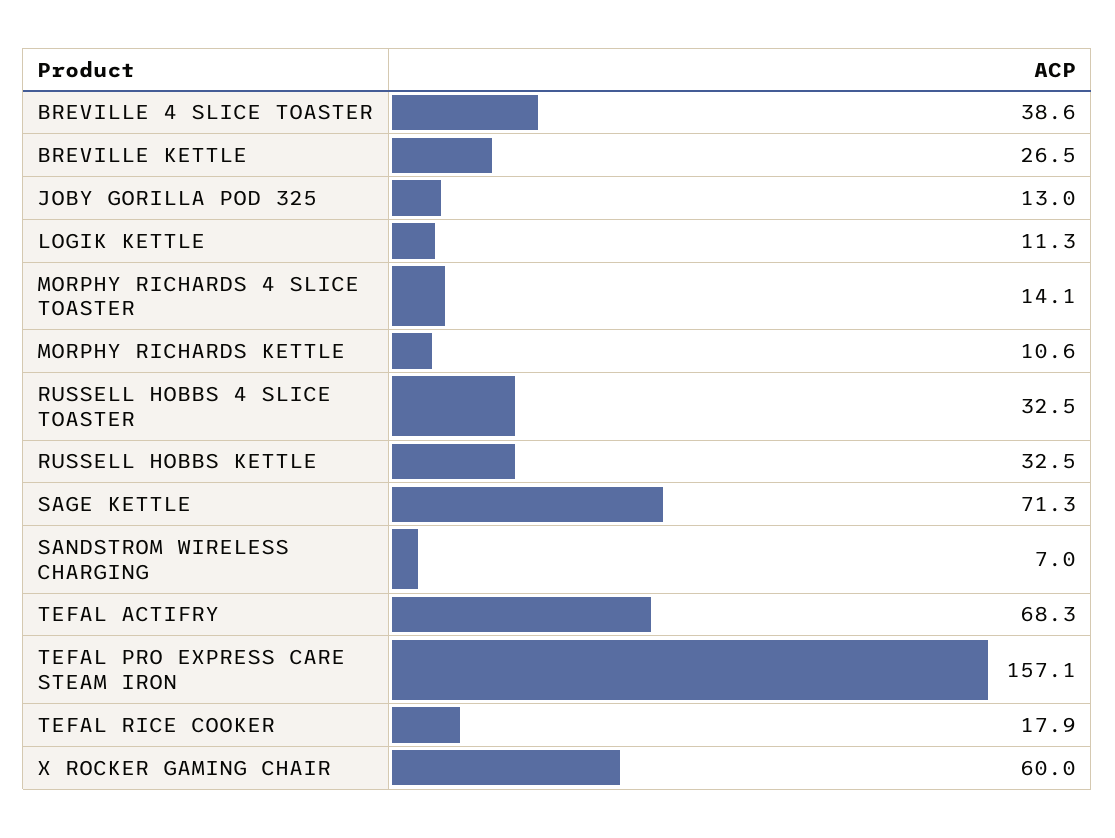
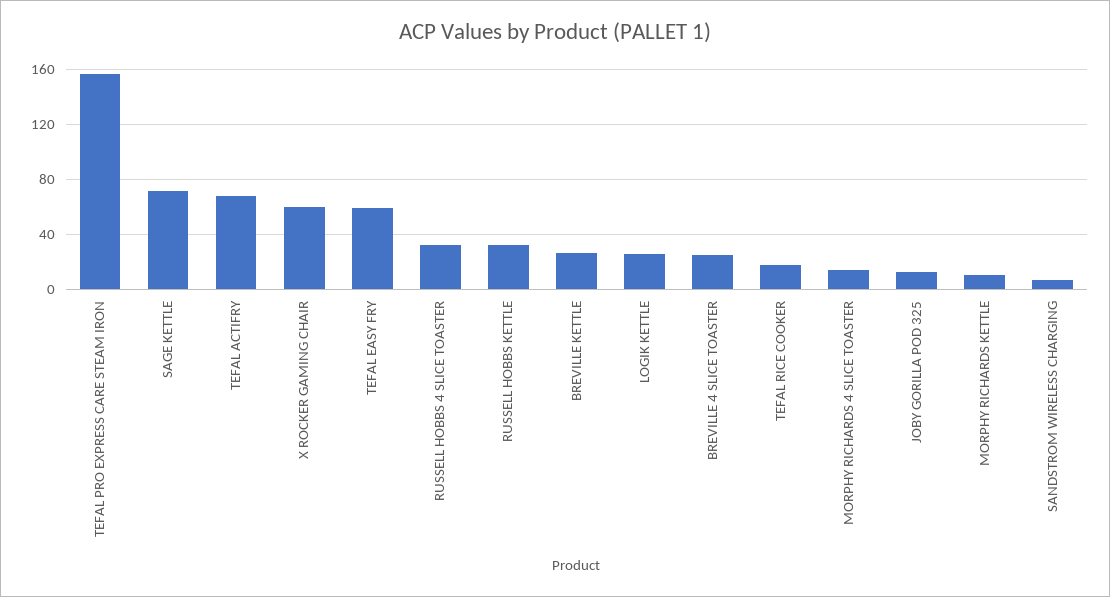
  {
-   "BREVILLE 4 SLICE TOASTER": 38.6,
+   "BREVILLE 4 SLICE TOASTER": 25,
    "BREVILLE KETTLE": 26.5,
    "JOBY GORILLA POD 325": 13,
-   "LOGIK KETTLE": 11.3,
+   "LOGIK KETTLE": 25,
    "MORPHY RICHARDS 4 SLICE TOASTER": 14.1,
    "MORPHY RICHARDS KETTLE": 10.6,
    "RUSSELL HOBBS 4 SLICE TOASTER": 32.5,
    "RUSSELL HOBBS KETTLE": 32.5,
    "SAGE KETTLE": 71.3,
    "SANDSTROM WIRELESS CHARGING": 7,
    "TEFAL ACTIFRY": 68.3,
    "TEFAL PRO EXPRESS CARE STEAM IRON": 157.1,
    "TEFAL RICE COOKER": 17.9,
-   "X ROCKER GAMING CHAIR": 60
+   "X ROCKER GAMING CHAIR": 60,
+   "TEFAL EASY FRY": 60
  }

